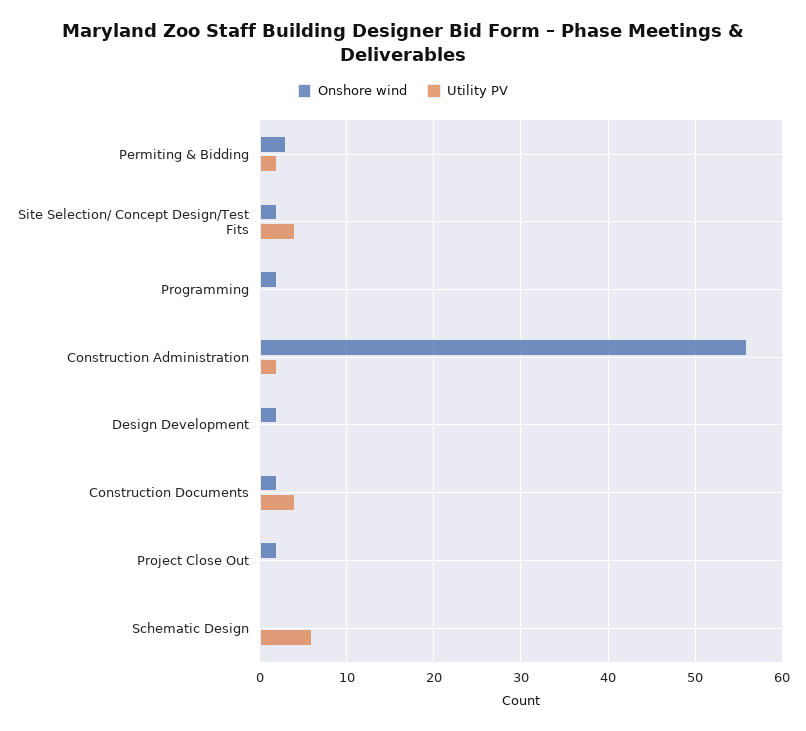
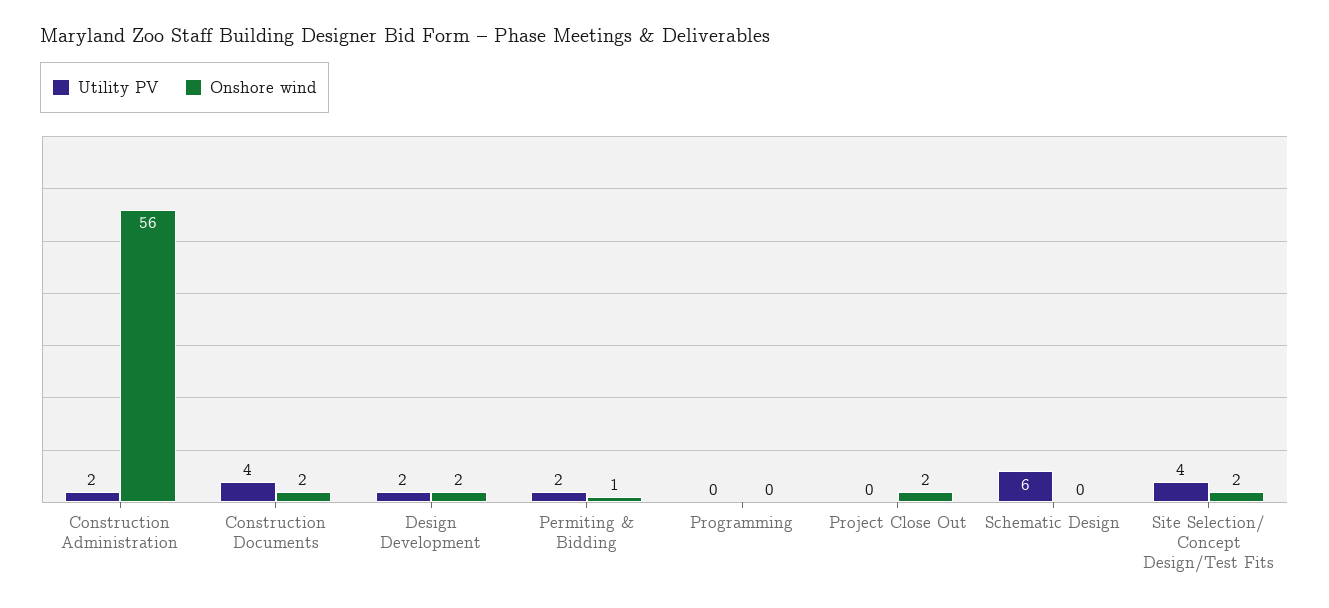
  {
    "Onshore wind": {
-     "Permiting & Bidding": 3,
+     "Permiting & Bidding": 1,
      "Site Selection/ Concept Design/Test Fits": 2,
-     "Programming": 2,
+     "Programming": 0,
      "Construction Administration": 56,
      "Design Development": 2,
      "Construction Documents": 2,
      "Project Close Out": 2,
      "Schematic Design": 0
    },
    "Utility PV": {
      "Permiting & Bidding": 2,
      "Site Selection/ Concept Design/Test Fits": 4,
      "Programming": 0,
      "Construction Administration": 2,
-     "Design Development": 0,
+     "Design Development": 2,
      "Construction Documents": 4,
      "Project Close Out": 0,
      "Schematic Design": 6
    }
  }

